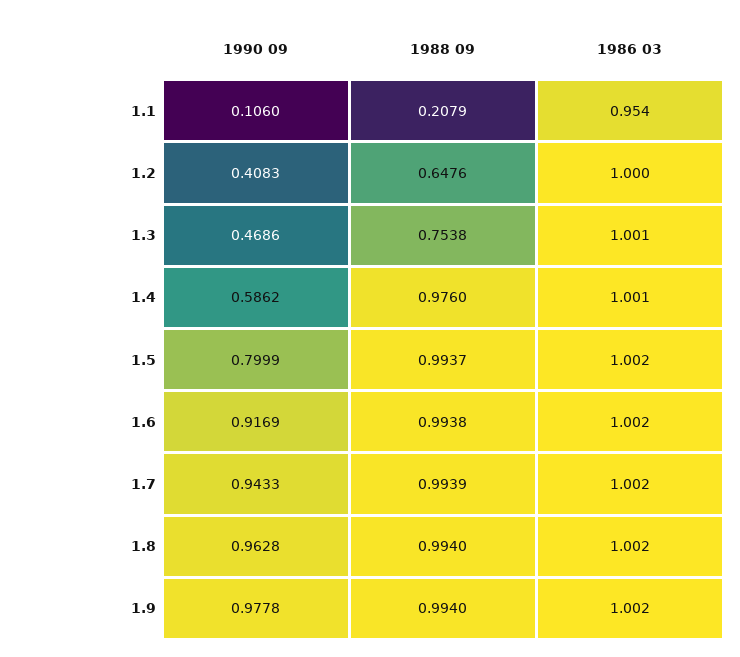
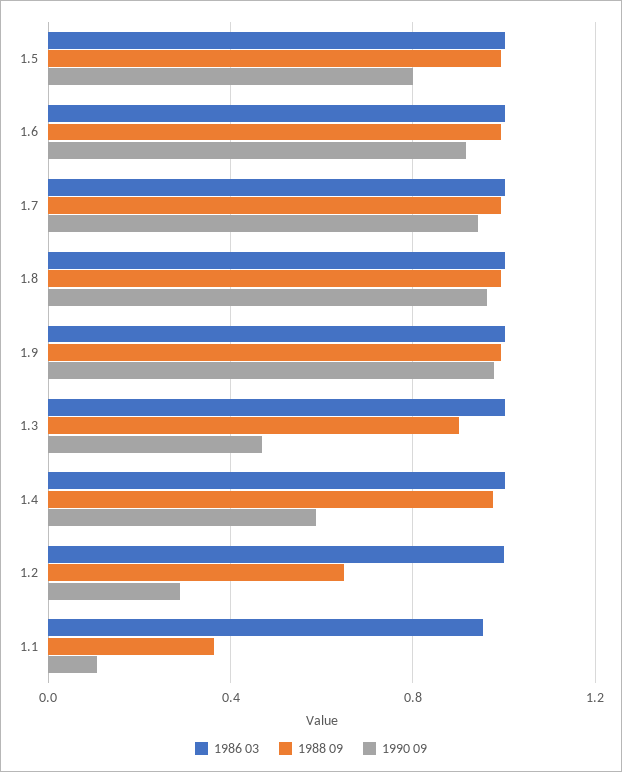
  {
    "1990 09": {
      "1.1": 0.106,
-     "1.2": 0.4083,
+     "1.2": 0.3,
      "1.3": 0.4686,
      "1.4": 0.5862,
      "1.5": 0.7999,
      "1.6": 0.9169,
      "1.7": 0.9433,
      "1.8": 0.9628,
      "1.9": 0.9778
    },
    "1988 09": {
-     "1.1": 0.2079,
+     "1.1": 0.35,
      "1.2": 0.6476,
-     "1.3": 0.7538,
+     "1.3": 0.9,
      "1.4": 0.976,
      "1.5": 0.9937,
      "1.6": 0.9938,
      "1.7": 0.9939,
      "1.8": 0.994,
      "1.9": 0.994
    },
    "1986 03": {
      "1.1": 0.954,
      "1.2": 1,
      "1.3": 1.001,
      "1.4": 1.001,
      "1.5": 1.002,
      "1.6": 1.002,
      "1.7": 1.002,
      "1.8": 1.002,
      "1.9": 1.002
    }
  }

